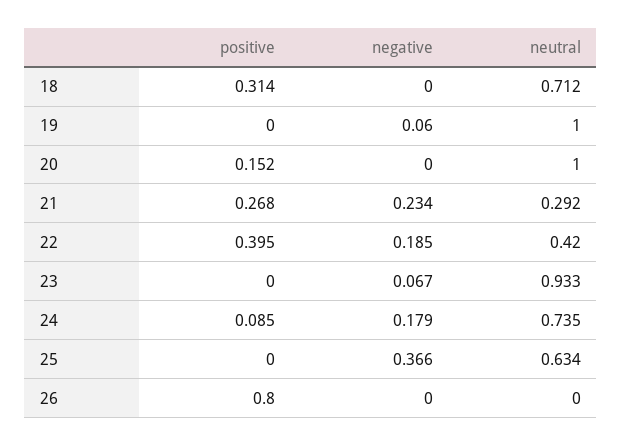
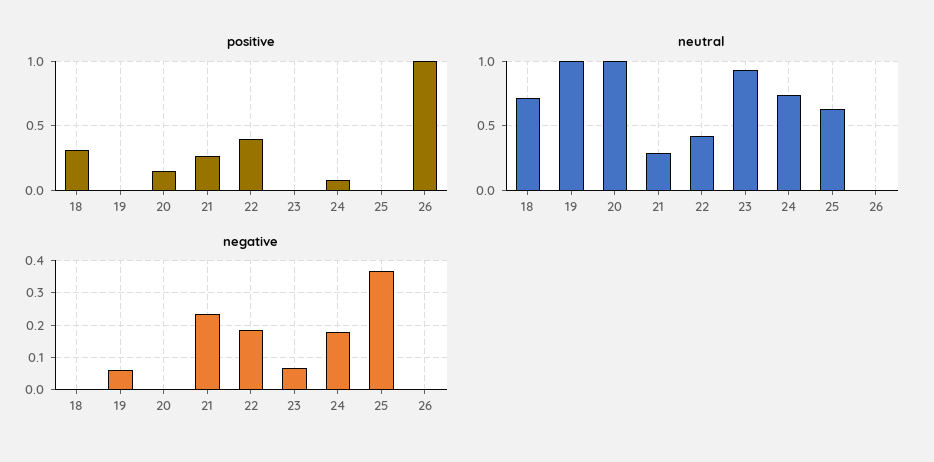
  {
    "positive": {
      "18": 0.314,
      "19": 0,
      "20": 0.152,
      "21": 0.268,
      "22": 0.395,
      "23": 0,
      "24": 0.085,
      "25": 0,
-     "26": 0.8
+     "26": 1
    },
    "negative": {
      "18": 0,
      "19": 0.06,
      "20": 0,
      "21": 0.234,
      "22": 0.185,
      "23": 0.067,
      "24": 0.179,
      "25": 0.366,
      "26": 0
    },
    "neutral": {
      "18": 0.712,
      "19": 1,
      "20": 1,
      "21": 0.292,
      "22": 0.42,
      "23": 0.933,
      "24": 0.735,
      "25": 0.634,
      "26": 0
    }
  }

